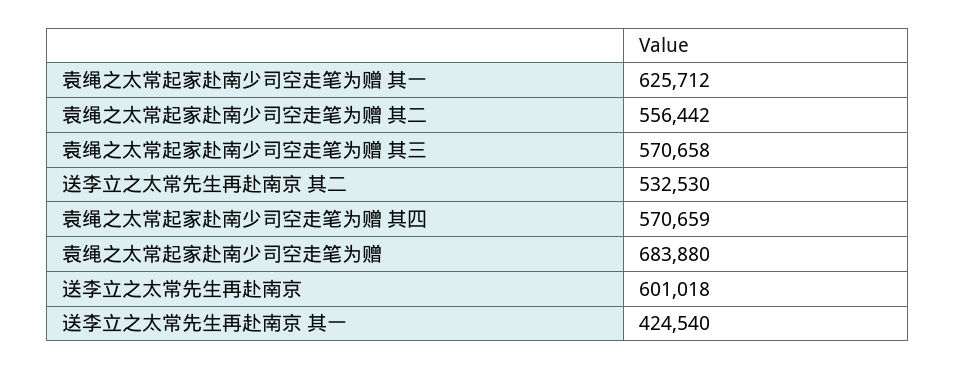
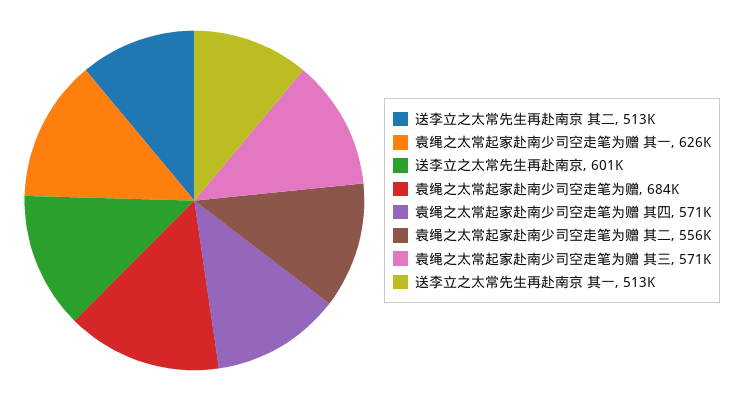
  {
    "袁绳之太常起家赴南少司空走笔为赠 其一": 625712,
    "袁绳之太常起家赴南少司空走笔为赠 其二": 556442,
    "袁绳之太常起家赴南少司空走笔为赠 其三": 570658,
-   "送李立之太常先生再赴南京 其二": 532530,
+   "送李立之太常先生再赴南京 其二": 513000,
    "袁绳之太常起家赴南少司空走笔为赠 其四": 570659,
    "袁绳之太常起家赴南少司空走笔为赠": 683880,
    "送李立之太常先生再赴南京": 601018,
-   "送李立之太常先生再赴南京 其一": 424540
+   "送李立之太常先生再赴南京 其一": 513000
  }

